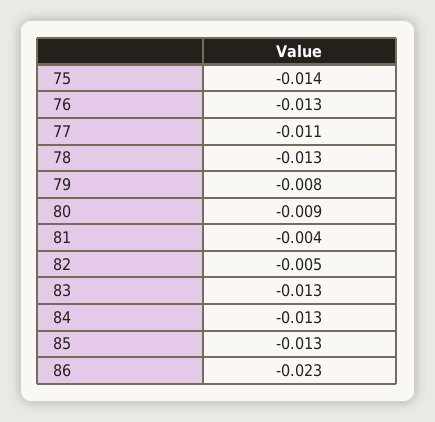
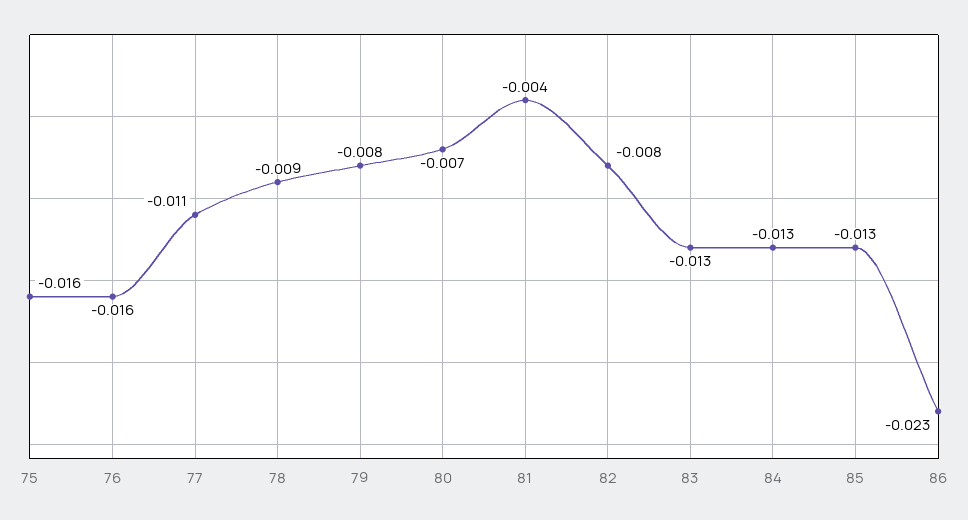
  {
-   "75": -0.014,
+   "75": -0.016,
-   "76": -0.013,
+   "76": -0.016,
    "77": -0.011,
-   "78": -0.013,
+   "78": -0.009,
    "79": -0.008,
-   "80": -0.009,
+   "80": -0.007,
    "81": -0.004,
-   "82": -0.005,
+   "82": -0.008,
    "83": -0.013,
    "84": -0.013,
    "85": -0.013,
    "86": -0.023
  }

